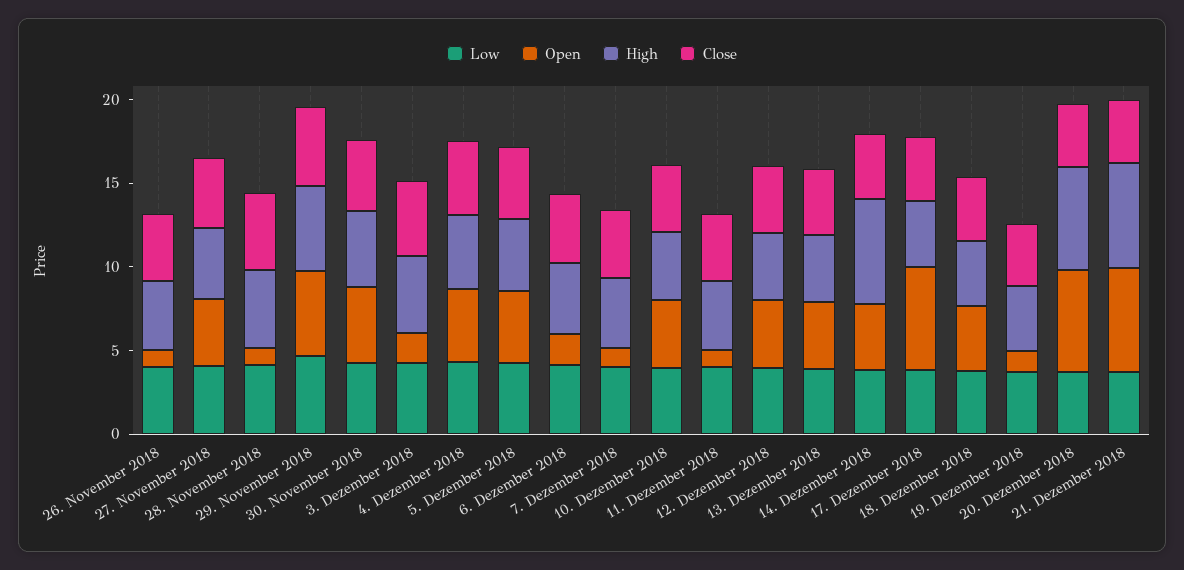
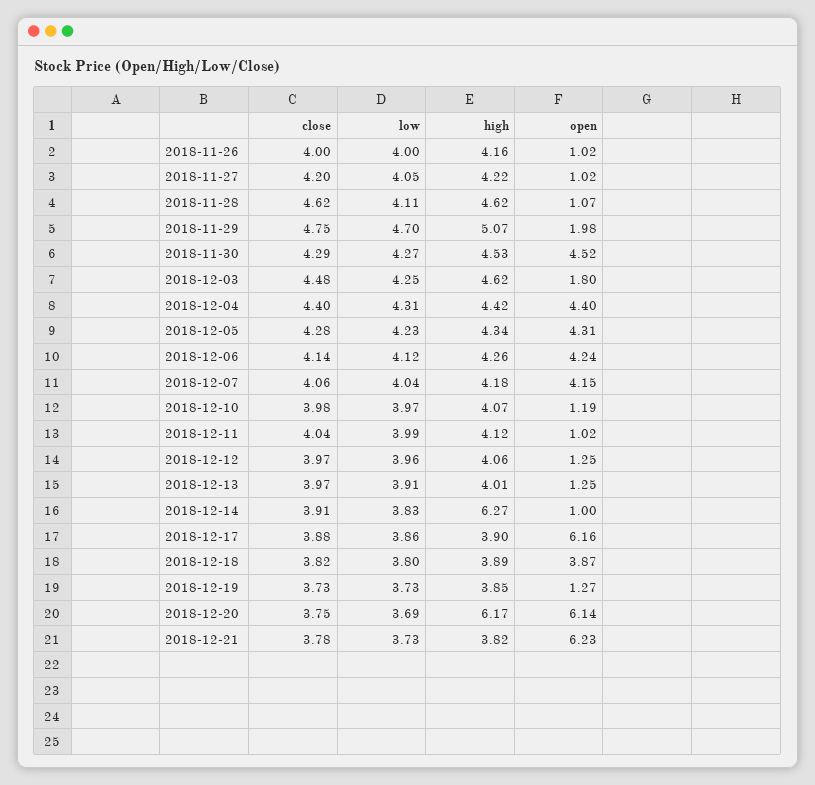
  {
    "Low": {
      "26. November 2018": 4,
      "27. November 2018": 4.05,
      "28. November 2018": 4.11,
      "29. November 2018": 4.7,
      "30. November 2018": 4.27,
      "3. Dezember 2018": 4.25,
      "4. Dezember 2018": 4.31,
      "5. Dezember 2018": 4.23,
      "6. Dezember 2018": 4.12,
      "7. Dezember 2018": 4.04,
      "10. Dezember 2018": 3.97,
      "11. Dezember 2018": 3.99,
      "12. Dezember 2018": 3.96,
      "13. Dezember 2018": 3.91,
      "14. Dezember 2018": 3.83,
      "17. Dezember 2018": 3.86,
      "18. Dezember 2018": 3.8,
      "19. Dezember 2018": 3.73,
      "20. Dezember 2018": 3.69,
      "21. Dezember 2018": 3.73
    },
    "Open": {
      "26. November 2018": 1.02,
-     "27. November 2018": 4,
+     "27. November 2018": 1.02,
      "28. November 2018": 1.07,
-     "29. November 2018": 5,
+     "29. November 2018": 1.98,
      "30. November 2018": 4.52,
      "3. Dezember 2018": 1.8,
      "4. Dezember 2018": 4.4,
      "5. Dezember 2018": 4.31,
-     "6. Dezember 2018": 2,
+     "6. Dezember 2018": 4.24,
-     "7. Dezember 2018": 1,
+     "7. Dezember 2018": 4.15,
-     "10. Dezember 2018": 4,
+     "10. Dezember 2018": 1.19,
      "11. Dezember 2018": 1.02,
-     "12. Dezember 2018": 4,
+     "12. Dezember 2018": 1.25,
-     "13. Dezember 2018": 4,
+     "13. Dezember 2018": 1.25,
-     "14. Dezember 2018": 4,
+     "14. Dezember 2018": 1,
      "17. Dezember 2018": 6.16,
      "18. Dezember 2018": 3.87,
      "19. Dezember 2018": 1.27,
      "20. Dezember 2018": 6.14,
      "21. Dezember 2018": 6.23
    },
    "High": {
      "26. November 2018": 4.16,
      "27. November 2018": 4.22,
      "28. November 2018": 4.62,
      "29. November 2018": 5.07,
      "30. November 2018": 4.53,
      "3. Dezember 2018": 4.62,
      "4. Dezember 2018": 4.42,
      "5. Dezember 2018": 4.34,
      "6. Dezember 2018": 4.26,
      "7. Dezember 2018": 4.18,
      "10. Dezember 2018": 4.07,
      "11. Dezember 2018": 4.12,
      "12. Dezember 2018": 4.06,
      "13. Dezember 2018": 4.01,
      "14. Dezember 2018": 6.27,
      "17. Dezember 2018": 3.9,
      "18. Dezember 2018": 3.89,
      "19. Dezember 2018": 3.85,
      "20. Dezember 2018": 6.17,
-     "21. Dezember 2018": 6
+     "21. Dezember 2018": 3.82
    },
    "Close": {
      "26. November 2018": 4,
      "27. November 2018": 4.2,
      "28. November 2018": 4.62,
      "29. November 2018": 4.75,
      "30. November 2018": 4.29,
      "3. Dezember 2018": 4.48,
      "4. Dezember 2018": 4.4,
      "5. Dezember 2018": 4.28,
      "6. Dezember 2018": 4.14,
      "7. Dezember 2018": 4.06,
      "10. Dezember 2018": 3.98,
      "11. Dezember 2018": 4.04,
      "12. Dezember 2018": 3.97,
      "13. Dezember 2018": 3.97,
      "14. Dezember 2018": 3.91,
      "17. Dezember 2018": 3.88,
      "18. Dezember 2018": 3.82,
      "19. Dezember 2018": 3.73,
      "20. Dezember 2018": 3.75,
      "21. Dezember 2018": 3.78
    }
  }

